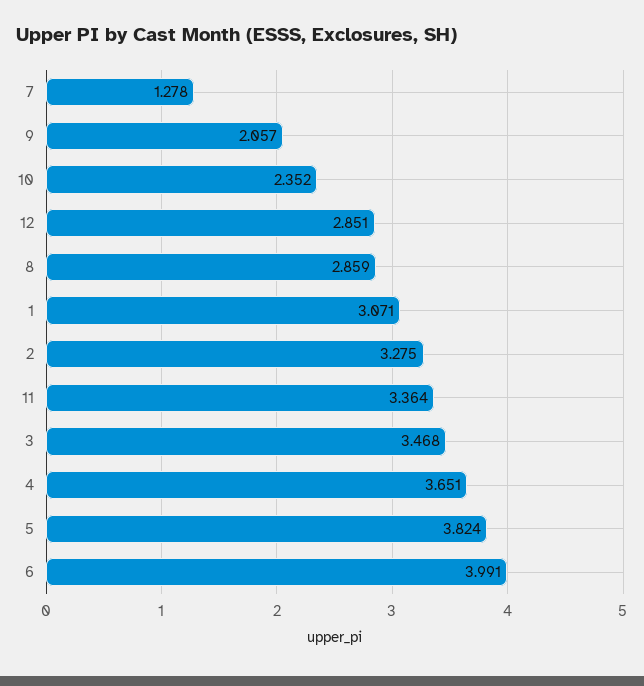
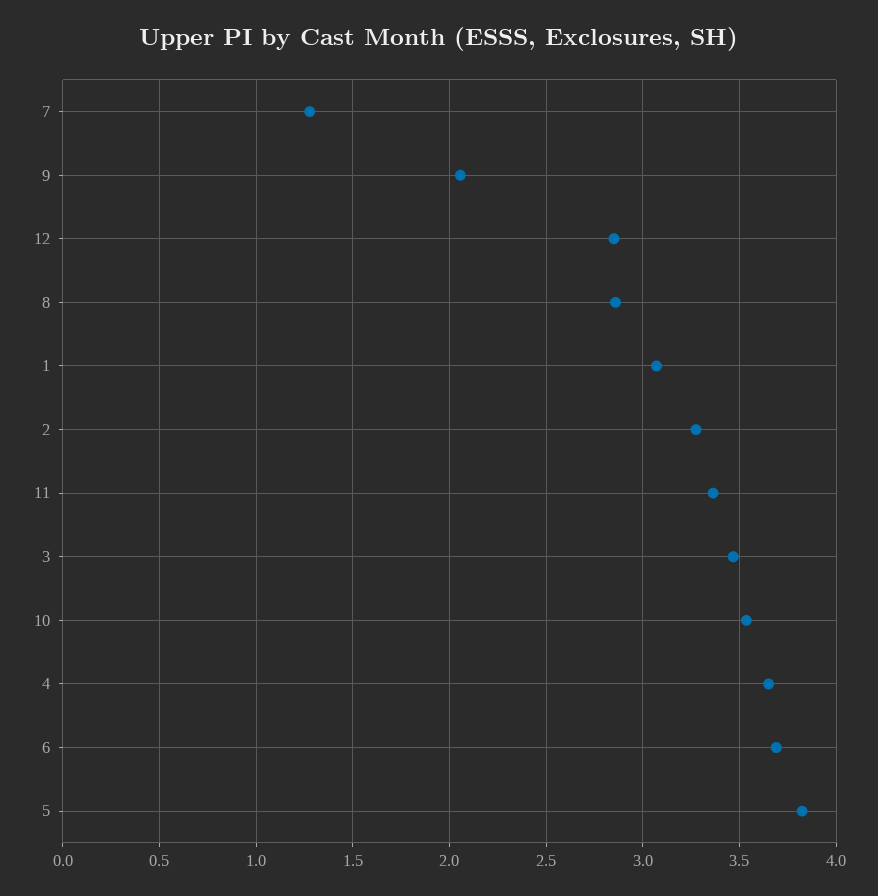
  {
    "7": 1.278,
    "9": 2.057,
-   "10": 2.352,
+   "10": 3.55,
    "12": 2.851,
    "8": 2.859,
    "1": 3.071,
    "2": 3.275,
    "11": 3.364,
    "3": 3.468,
    "4": 3.651,
    "5": 3.824,
-   "6": 3.991
+   "6": 3.7
  }

